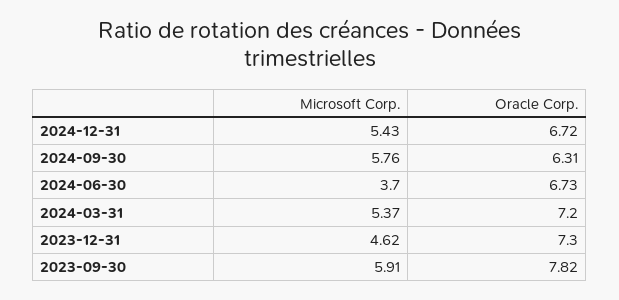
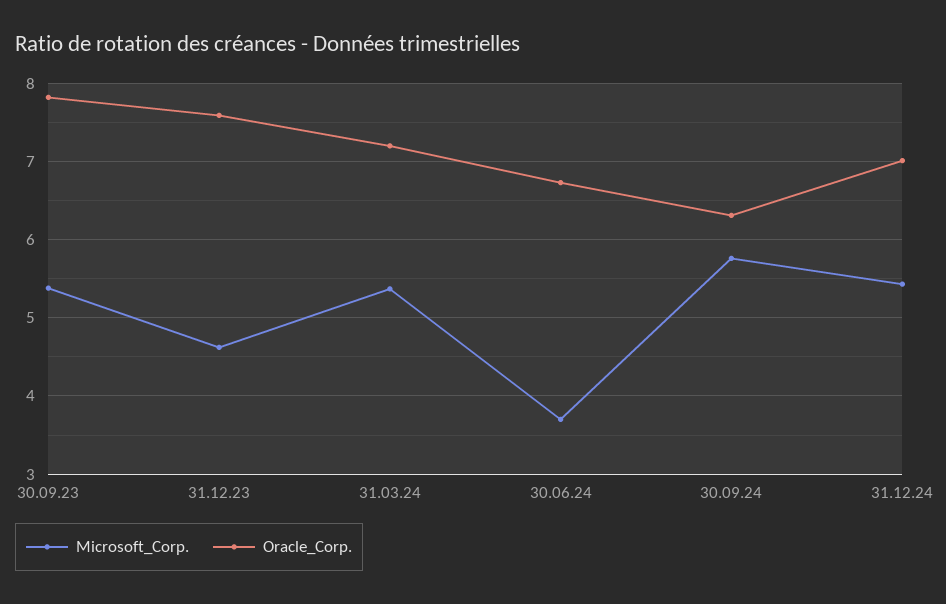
  {
    "Microsoft Corp.": {
      "2024-12-31": 5.43,
      "2024-09-30": 5.76,
      "2024-06-30": 3.7,
      "2024-03-31": 5.37,
      "2023-12-31": 4.62,
-     "2023-09-30": 5.91
+     "2023-09-30": 5.4
    },
    "Oracle Corp.": {
-     "2024-12-31": 6.72,
+     "2024-12-31": 7,
      "2024-09-30": 6.31,
      "2024-06-30": 6.73,
      "2024-03-31": 7.2,
-     "2023-12-31": 7.3,
+     "2023-12-31": 7.6,
      "2023-09-30": 7.82
    }
  }

